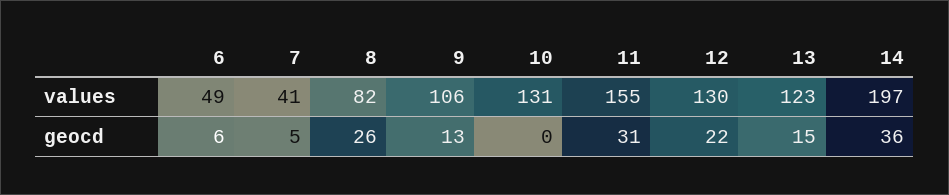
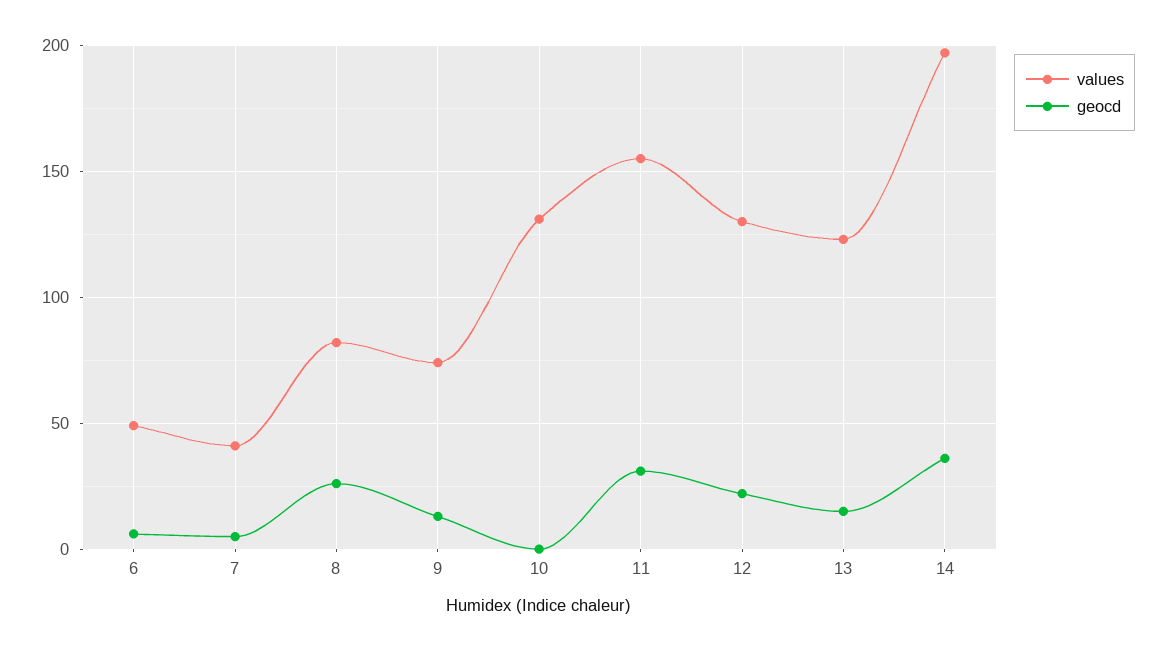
  {
    "values": {
      "6": 49,
      "7": 41,
      "8": 82,
-     "9": 106,
+     "9": 75,
      "10": 131,
      "11": 155,
      "12": 130,
      "13": 123,
      "14": 197
    },
    "geocd": {
      "6": 6,
      "7": 5,
      "8": 26,
      "9": 13,
      "10": 0,
      "11": 31,
      "12": 22,
      "13": 15,
      "14": 36
    }
  }

